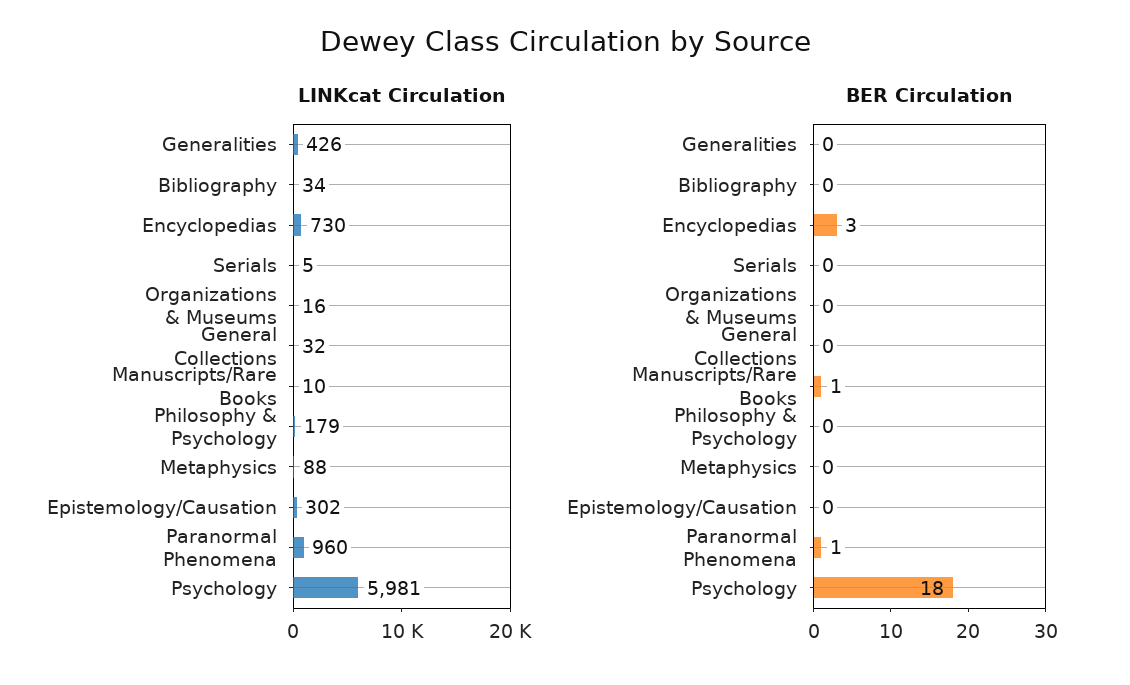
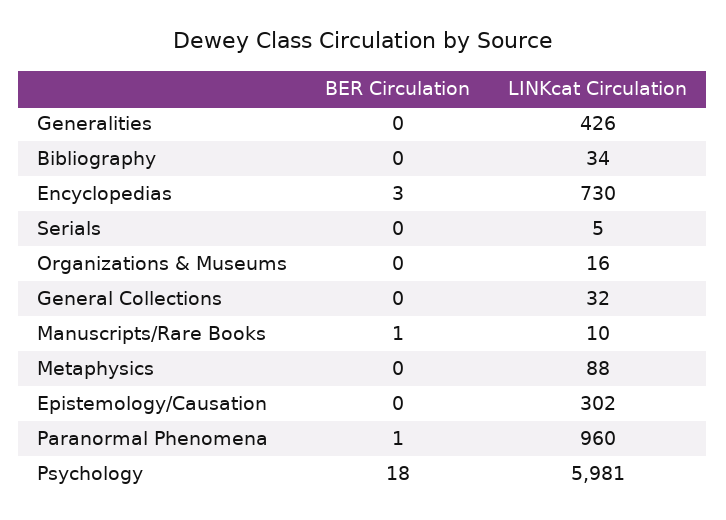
  {
    "LINKcat Circulation": {
      "Generalities": 426,
      "Bibliography": 34,
      "Encyclopedias": 730,
      "Serials": 5,
      "Organizations & Museums": 16,
      "General Collections": 32,
      "Manuscripts/Rare Books": 10,
-     "Philosophy & Psychology": 179,
      "Metaphysics": 88,
      "Epistemology/Causation": 302,
      "Paranormal Phenomena": 960,
      "Psychology": 5981
    },
    "BER Circulation": {
      "Generalities": 0,
      "Bibliography": 0,
      "Encyclopedias": 3,
      "Serials": 0,
      "Organizations & Museums": 0,
      "General Collections": 0,
      "Manuscripts/Rare Books": 1,
-     "Philosophy & Psychology": 0,
      "Metaphysics": 0,
      "Epistemology/Causation": 0,
      "Paranormal Phenomena": 1,
      "Psychology": 18
    }
  }

